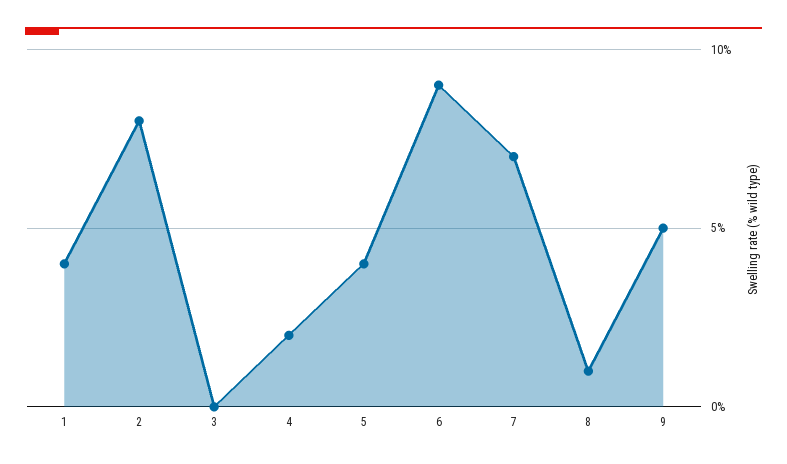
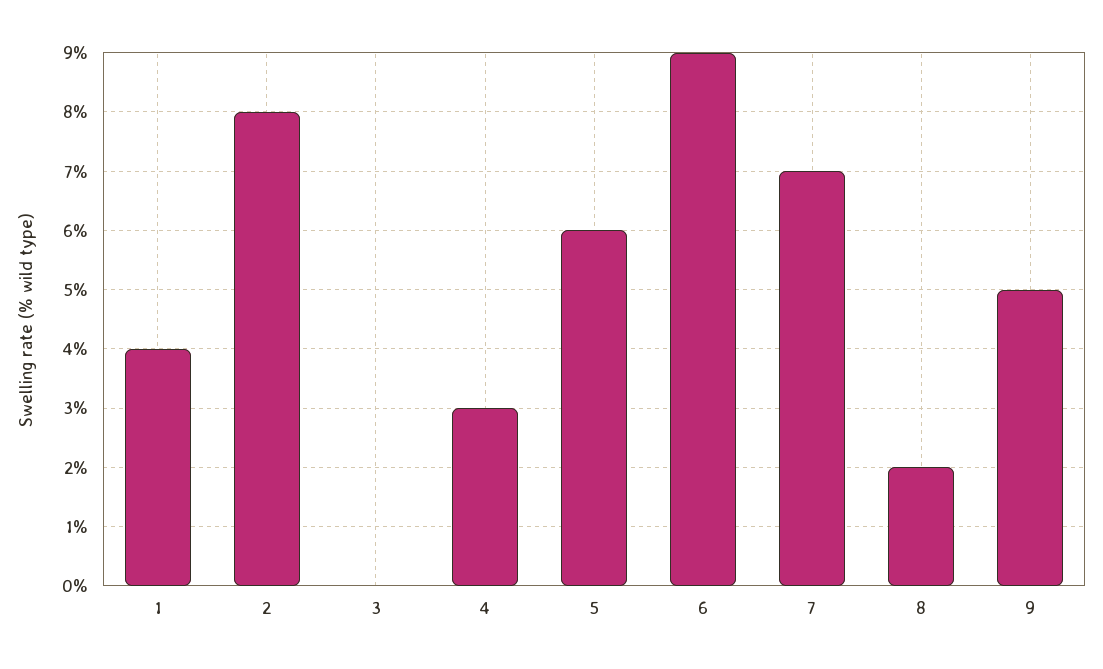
  {
    "1": 4,
    "2": 8,
    "3": 0,
-   "4": 2,
+   "4": 3,
-   "5": 4,
+   "5": 6,
    "6": 9,
    "7": 7,
-   "8": 1,
+   "8": 2,
    "9": 5
  }

